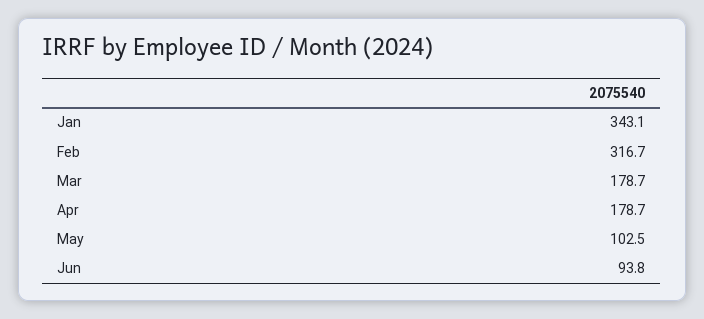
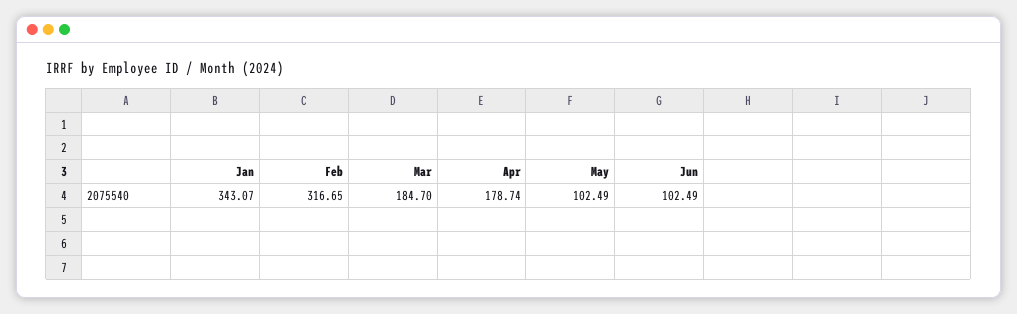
  {
    "Jan": 343.07,
    "Feb": 316.65,
-   "Mar": 178.7,
+   "Mar": 184.7,
    "Apr": 178.74,
    "May": 102.49,
-   "Jun": 93.8
+   "Jun": 102.49
  }

